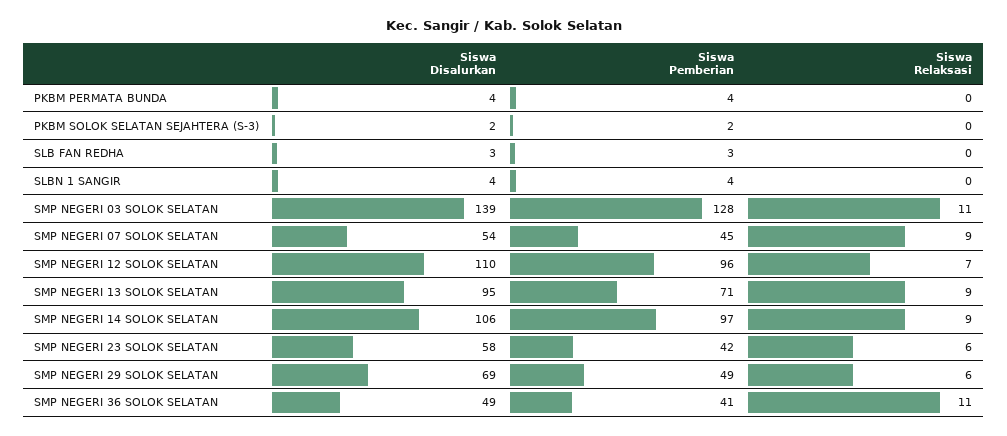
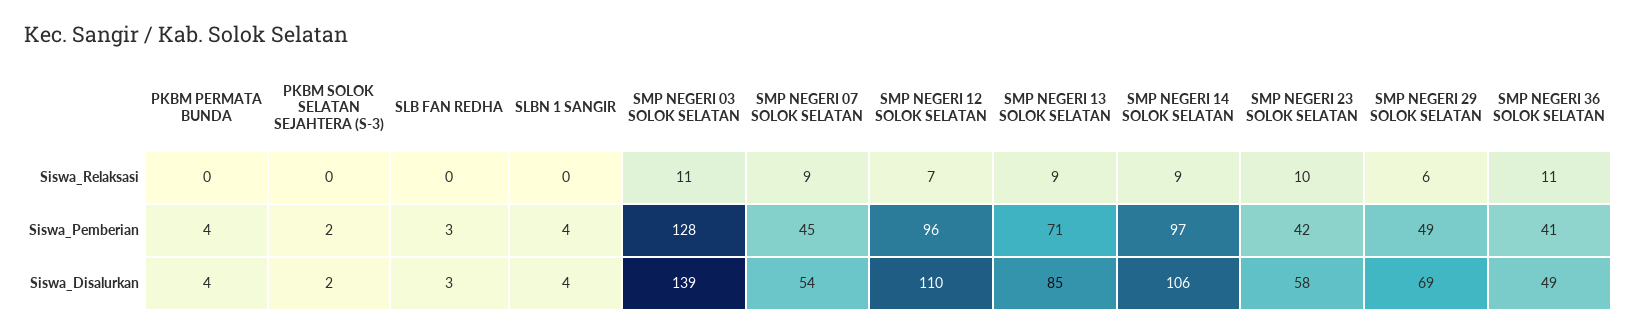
  {
    "Siswa Disalurkan": {
      "PKBM PERMATA BUNDA": 4,
      "PKBM SOLOK SELATAN SEJAHTERA (S-3)": 2,
      "SLB FAN REDHA": 3,
      "SLBN 1 SANGIR": 4,
      "SMP NEGERI 03 SOLOK SELATAN": 139,
      "SMP NEGERI 07 SOLOK SELATAN": 54,
      "SMP NEGERI 12 SOLOK SELATAN": 110,
-     "SMP NEGERI 13 SOLOK SELATAN": 95,
+     "SMP NEGERI 13 SOLOK SELATAN": 85,
      "SMP NEGERI 14 SOLOK SELATAN": 106,
      "SMP NEGERI 23 SOLOK SELATAN": 58,
      "SMP NEGERI 29 SOLOK SELATAN": 69,
      "SMP NEGERI 36 SOLOK SELATAN": 49
    },
    "Siswa Pemberian": {
      "PKBM PERMATA BUNDA": 4,
      "PKBM SOLOK SELATAN SEJAHTERA (S-3)": 2,
      "SLB FAN REDHA": 3,
      "SLBN 1 SANGIR": 4,
      "SMP NEGERI 03 SOLOK SELATAN": 128,
      "SMP NEGERI 07 SOLOK SELATAN": 45,
      "SMP NEGERI 12 SOLOK SELATAN": 96,
      "SMP NEGERI 13 SOLOK SELATAN": 71,
      "SMP NEGERI 14 SOLOK SELATAN": 97,
      "SMP NEGERI 23 SOLOK SELATAN": 42,
      "SMP NEGERI 29 SOLOK SELATAN": 49,
      "SMP NEGERI 36 SOLOK SELATAN": 41
    },
    "Siswa Relaksasi": {
      "PKBM PERMATA BUNDA": 0,
      "PKBM SOLOK SELATAN SEJAHTERA (S-3)": 0,
      "SLB FAN REDHA": 0,
      "SLBN 1 SANGIR": 0,
      "SMP NEGERI 03 SOLOK SELATAN": 11,
      "SMP NEGERI 07 SOLOK SELATAN": 9,
      "SMP NEGERI 12 SOLOK SELATAN": 7,
      "SMP NEGERI 13 SOLOK SELATAN": 9,
      "SMP NEGERI 14 SOLOK SELATAN": 9,
-     "SMP NEGERI 23 SOLOK SELATAN": 6,
+     "SMP NEGERI 23 SOLOK SELATAN": 10,
      "SMP NEGERI 29 SOLOK SELATAN": 6,
      "SMP NEGERI 36 SOLOK SELATAN": 11
    }
  }

